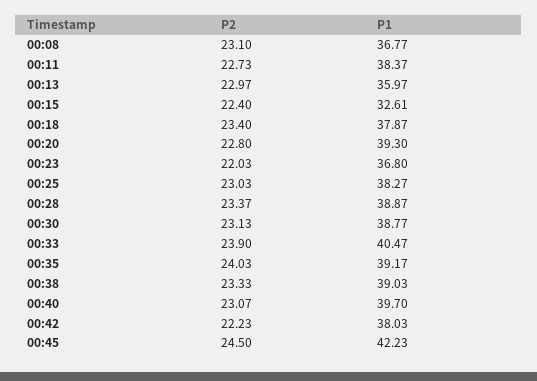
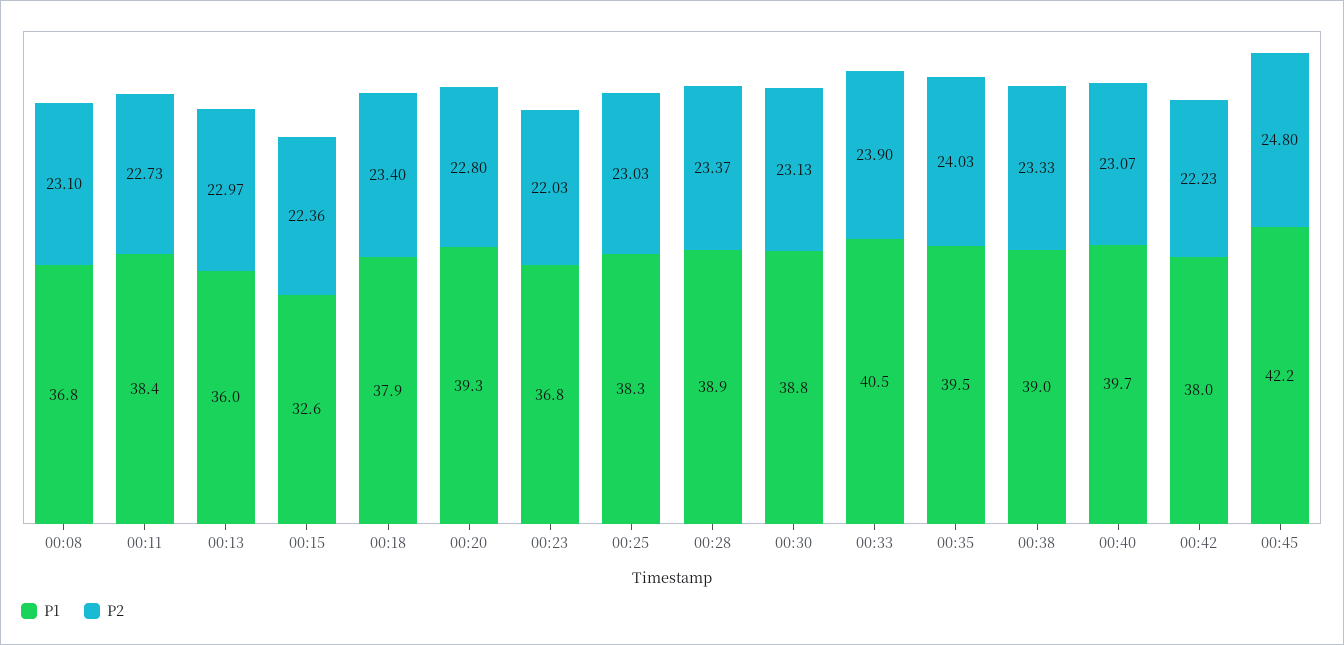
  {
    "P2": {
      "00:08": 23.1,
      "00:11": 22.73,
      "00:13": 22.97,
-     "00:15": 22.4,
+     "00:15": 22.36,
      "00:18": 23.4,
      "00:20": 22.8,
      "00:23": 22.03,
      "00:25": 23.03,
      "00:28": 23.37,
      "00:30": 23.13,
      "00:33": 23.9,
      "00:35": 24.03,
      "00:38": 23.33,
      "00:40": 23.07,
      "00:42": 22.23,
-     "00:45": 24.5
+     "00:45": 24.8
    },
    "P1": {
      "00:08": 36.77,
      "00:11": 38.37,
      "00:13": 35.97,
      "00:15": 32.61,
      "00:18": 37.87,
      "00:20": 39.3,
      "00:23": 36.8,
      "00:25": 38.27,
      "00:28": 38.87,
      "00:30": 38.77,
      "00:33": 40.47,
-     "00:35": 39.17,
+     "00:35": 39.5,
      "00:38": 39.03,
      "00:40": 39.7,
      "00:42": 38.03,
      "00:45": 42.23
    }
  }

